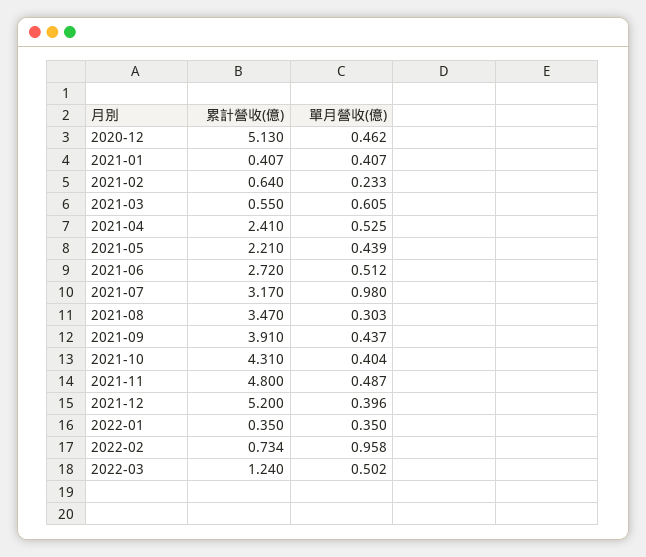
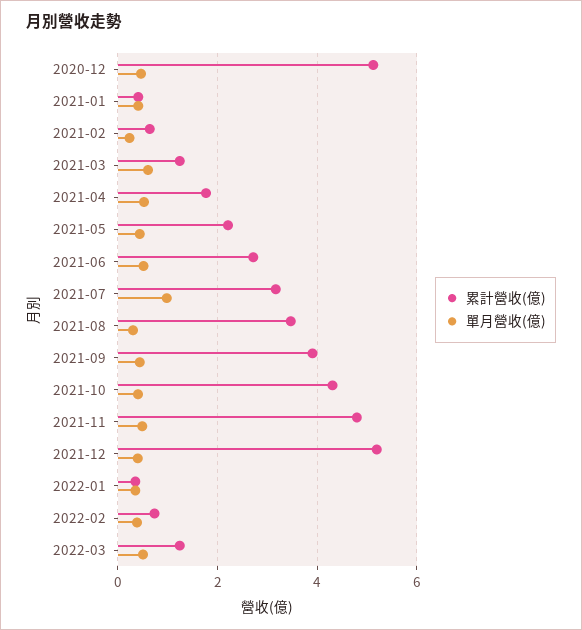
  {
    "累計營收(億)": {
      "2020-12": 5.13,
      "2021-01": 0.407,
      "2021-02": 0.64,
-     "2021-03": 0.55,
+     "2021-03": 1.2,
-     "2021-04": 2.41,
+     "2021-04": 1.8,
      "2021-05": 2.21,
      "2021-06": 2.72,
      "2021-07": 3.17,
      "2021-08": 3.47,
      "2021-09": 3.91,
      "2021-10": 4.31,
      "2021-11": 4.8,
      "2021-12": 5.2,
      "2022-01": 0.35,
      "2022-02": 0.734,
      "2022-03": 1.24
    },
    "單月營收(億)": {
      "2020-12": 0.462,
      "2021-01": 0.407,
      "2021-02": 0.233,
      "2021-03": 0.605,
      "2021-04": 0.525,
      "2021-05": 0.439,
      "2021-06": 0.512,
      "2021-07": 0.98,
      "2021-08": 0.303,
      "2021-09": 0.437,
      "2021-10": 0.404,
      "2021-11": 0.487,
      "2021-12": 0.396,
      "2022-01": 0.35,
-     "2022-02": 0.958,
+     "2022-02": 0.4,
      "2022-03": 0.502
    }
  }

